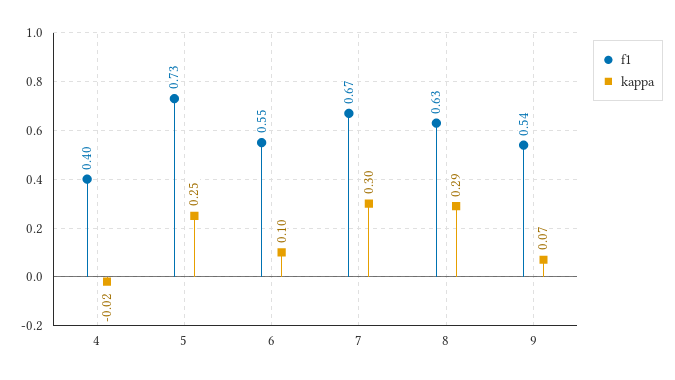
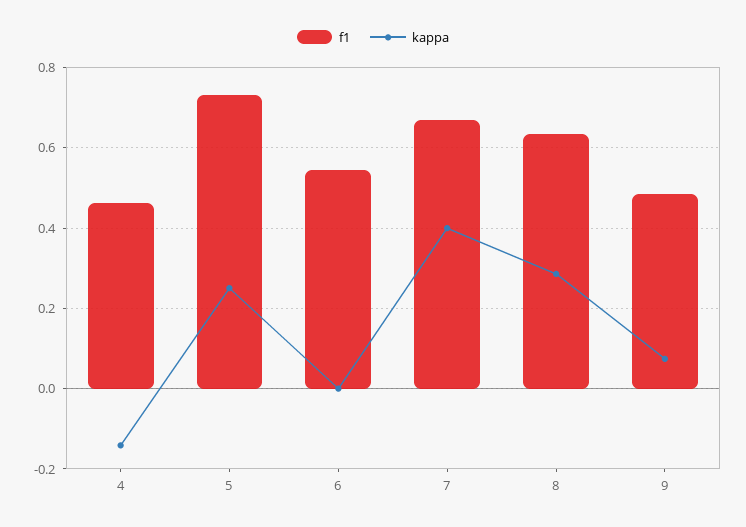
  {
    "f1": {
-     "4": 0.4,
+     "4": 0.46,
      "5": 0.73,
      "6": 0.55,
      "7": 0.67,
      "8": 0.63,
-     "9": 0.54
+     "9": 0.48
    },
    "kappa": {
-     "4": -0.02,
+     "4": -0.14,
      "5": 0.25,
-     "6": 0.1,
+     "6": 0,
-     "7": 0.3,
+     "7": 0.4,
      "8": 0.29,
      "9": 0.07
    }
  }

